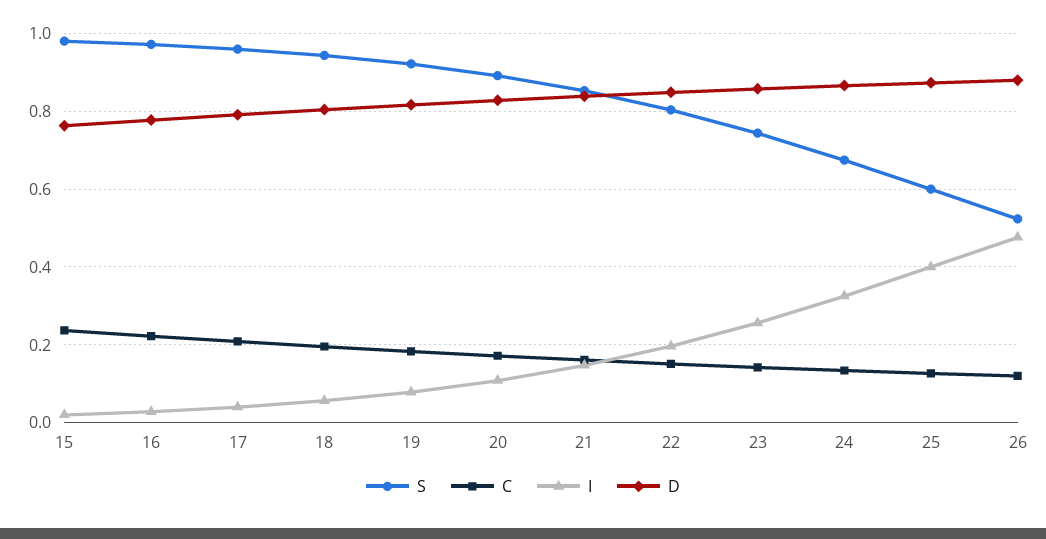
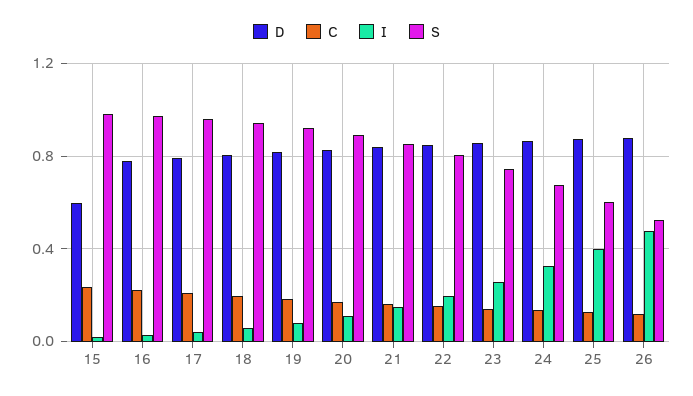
  {
    "S": {
      "15": 0.98,
      "16": 0.98,
      "17": 0.96,
      "18": 0.94,
      "19": 0.92,
      "20": 0.9,
      "21": 0.86,
      "22": 0.8,
      "23": 0.74,
      "24": 0.68,
      "25": 0.6,
      "26": 0.52
    },
    "C": {
      "15": 0.24,
      "16": 0.22,
      "17": 0.2,
      "18": 0.2,
      "19": 0.18,
      "20": 0.18,
      "21": 0.16,
      "22": 0.16,
      "23": 0.14,
      "24": 0.14,
      "25": 0.12,
      "26": 0.12
    },
    "I": {
      "15": 0.02,
      "16": 0.02,
      "17": 0.04,
      "18": 0.06,
      "19": 0.08,
      "20": 0.1,
      "21": 0.14,
      "22": 0.2,
      "23": 0.26,
      "24": 0.32,
      "25": 0.4,
      "26": 0.48
    },
    "D": {
-     "15": 0.76,
+     "15": 0.6,
      "16": 0.78,
      "17": 0.8,
      "18": 0.8,
      "19": 0.82,
      "20": 0.82,
      "21": 0.84,
      "22": 0.84,
      "23": 0.86,
      "24": 0.86,
      "25": 0.88,
      "26": 0.88
    }
  }

